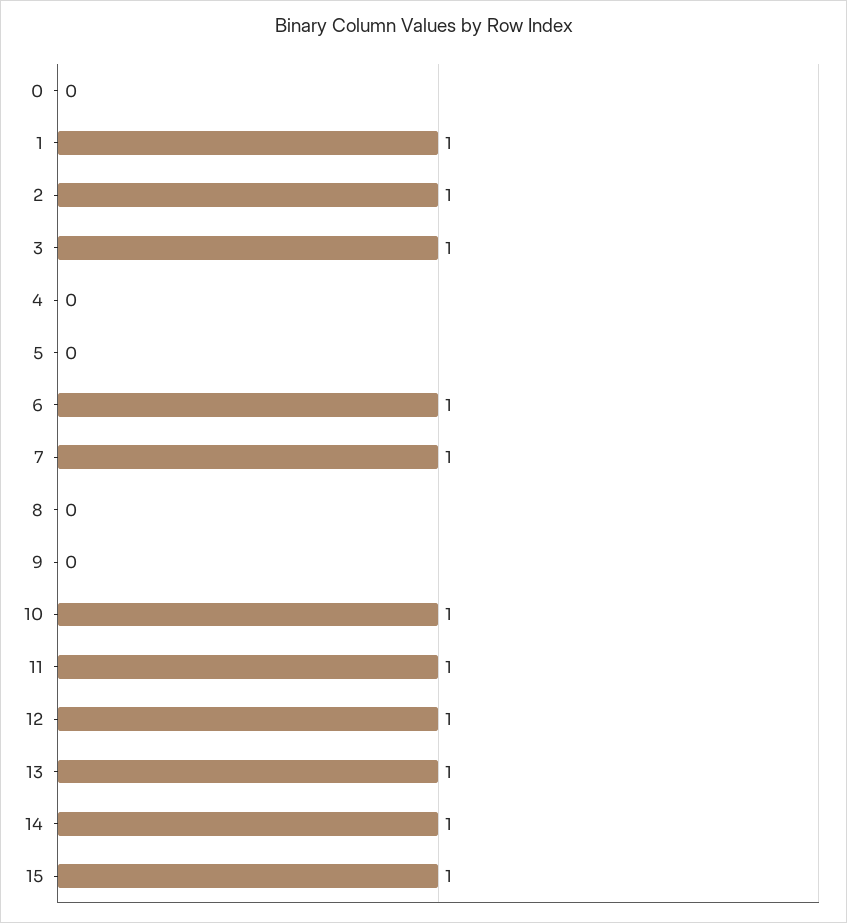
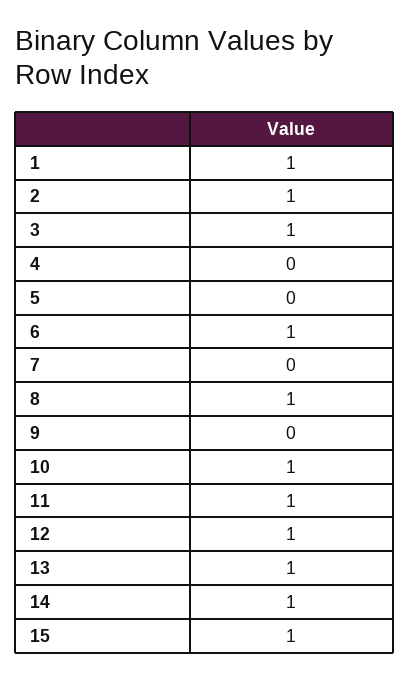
  {
-   "0": 0,
    "1": 1,
    "2": 1,
    "3": 1,
    "4": 0,
    "5": 0,
    "6": 1,
-   "7": 1,
+   "7": 0,
-   "8": 0,
+   "8": 1,
    "9": 0,
    "10": 1,
    "11": 1,
    "12": 1,
    "13": 1,
    "14": 1,
    "15": 1
  }

